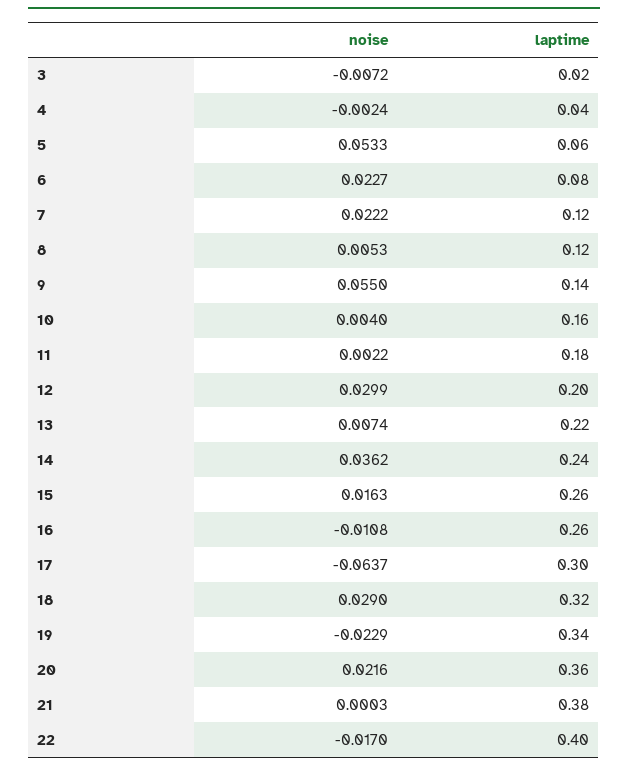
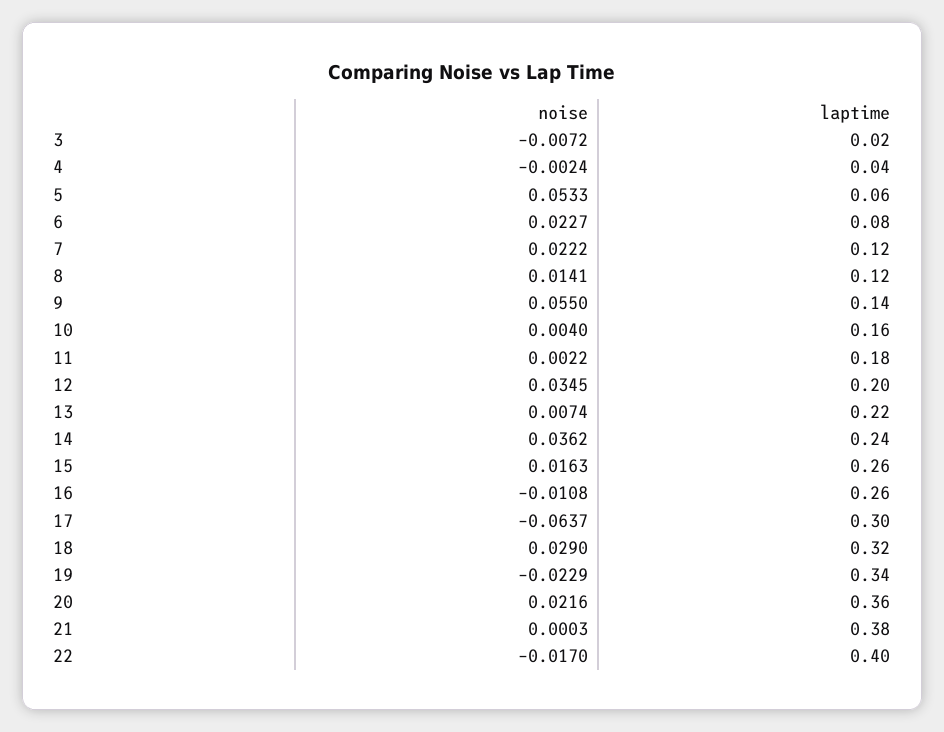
  {
    "noise": {
      "3": -0.0072,
      "4": -0.0024,
      "5": 0.0533,
      "6": 0.0227,
      "7": 0.0222,
-     "8": 0.0053,
+     "8": 0.0141,
      "9": 0.055,
      "10": 0.004,
      "11": 0.0022,
-     "12": 0.0299,
+     "12": 0.0345,
      "13": 0.0074,
      "14": 0.0362,
      "15": 0.0163,
      "16": -0.0108,
      "17": -0.0637,
      "18": 0.029,
      "19": -0.0229,
      "20": 0.0216,
      "21": 0.0003,
      "22": -0.017
    },
    "laptime": {
      "3": 0.02,
      "4": 0.04,
      "5": 0.06,
      "6": 0.08,
      "7": 0.12,
      "8": 0.12,
      "9": 0.14,
      "10": 0.16,
      "11": 0.18,
      "12": 0.2,
      "13": 0.22,
      "14": 0.24,
      "15": 0.26,
      "16": 0.26,
      "17": 0.3,
      "18": 0.32,
      "19": 0.34,
      "20": 0.36,
      "21": 0.38,
      "22": 0.4
    }
  }

